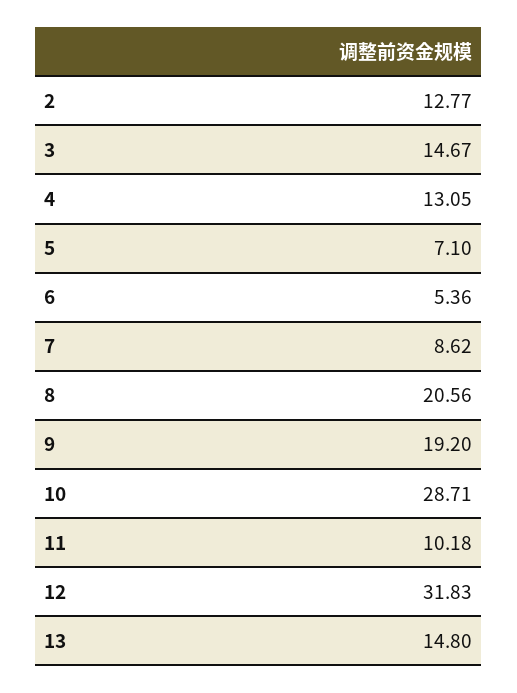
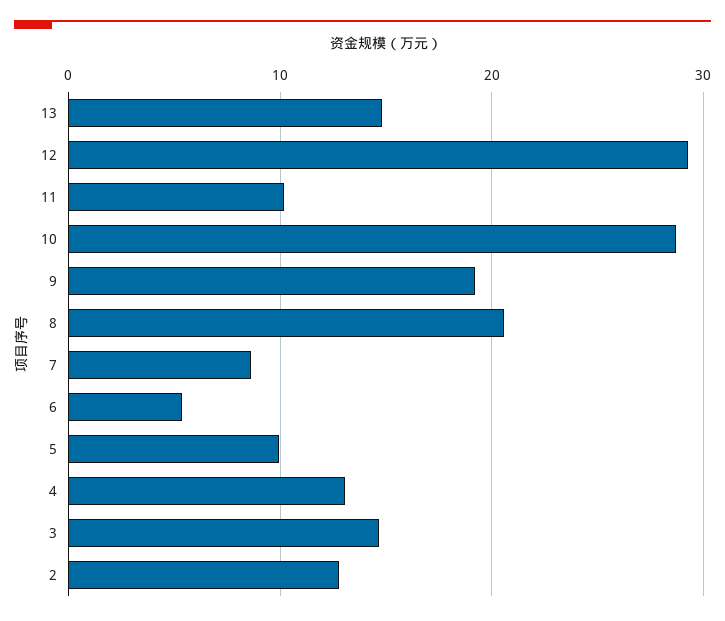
  {
    "2": 12.77,
    "3": 14.67,
    "4": 13.05,
-   "5": 7.1,
+   "5": 10,
    "6": 5.36,
    "7": 8.62,
    "8": 20.56,
    "9": 19.2,
    "10": 28.71,
    "11": 10.18,
-   "12": 31.83,
+   "12": 29,
    "13": 14.8
  }

